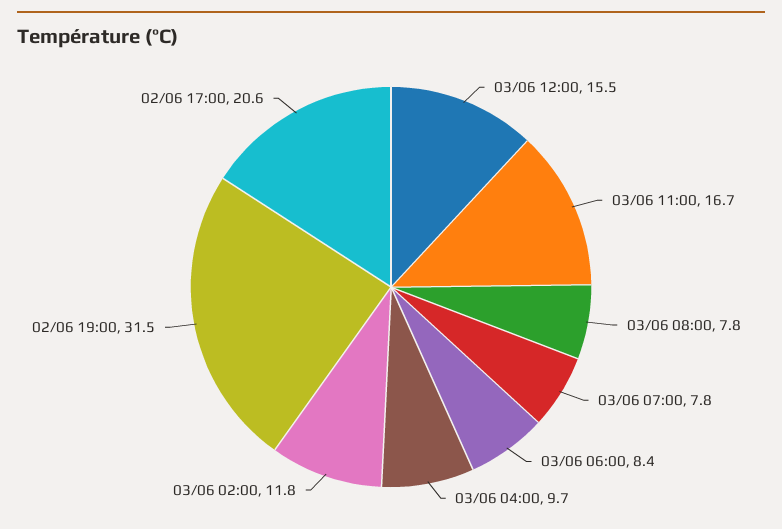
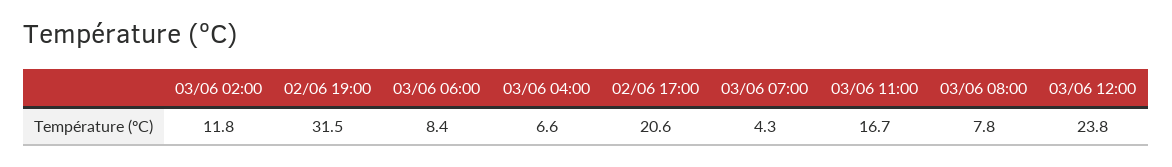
  {
-   "03/06 12:00": 15.5,
+   "03/06 12:00": 23.8,
    "03/06 11:00": 16.7,
    "03/06 08:00": 7.8,
-   "03/06 07:00": 7.8,
+   "03/06 07:00": 4.3,
    "03/06 06:00": 8.4,
-   "03/06 04:00": 9.7,
+   "03/06 04:00": 6.6,
    "03/06 02:00": 11.8,
    "02/06 19:00": 31.5,
    "02/06 17:00": 20.6
  }

